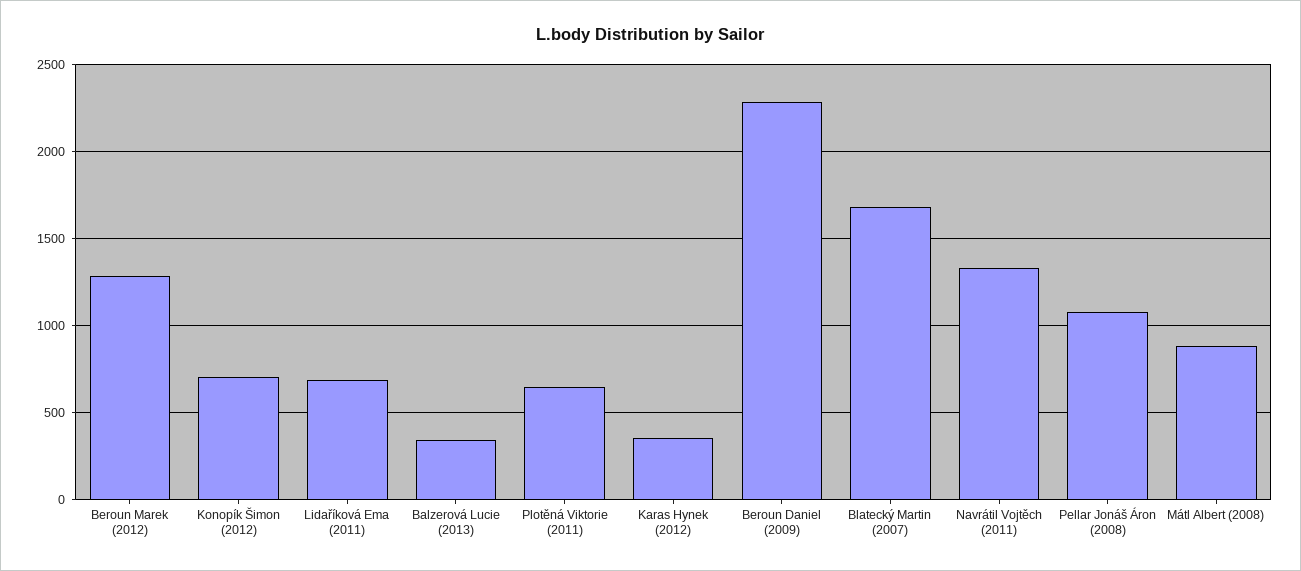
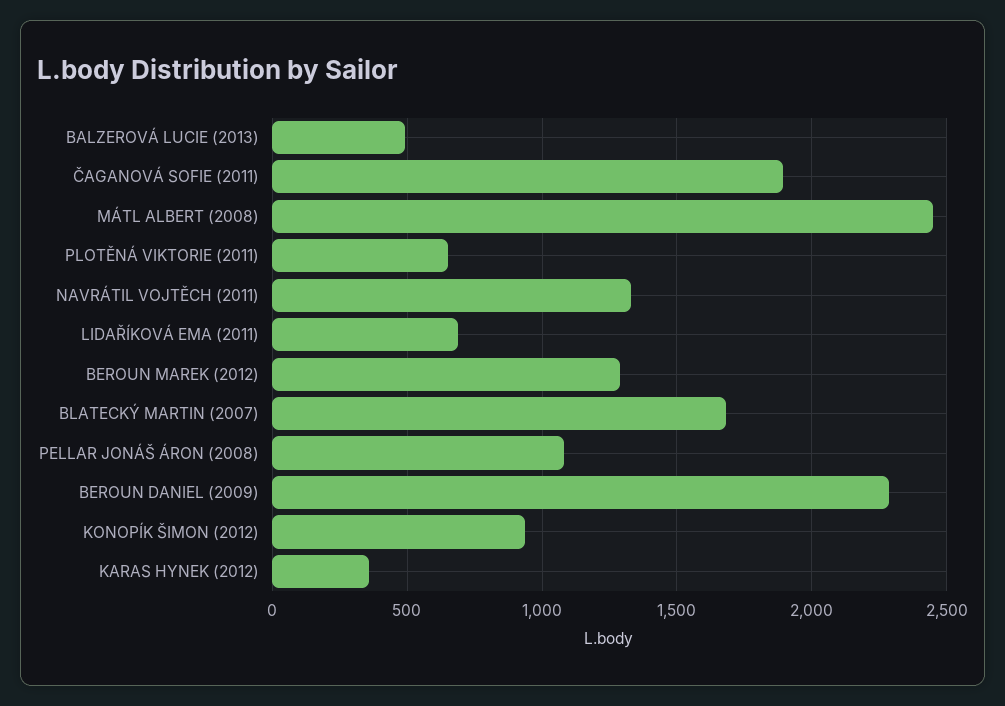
  {
    "Beroun Marek (2012)": 1300,
-   "Konopík Šimon (2012)": 700,
+   "Konopík Šimon (2012)": 950,
    "Lidaříková Ema (2011)": 700,
-   "Balzerová Lucie (2013)": 350,
+   "Balzerová Lucie (2013)": 500,
    "Plotěná Viktorie (2011)": 650,
    "Karas Hynek (2012)": 350,
    "Beroun Daniel (2009)": 2300,
    "Blatecký Martin (2007)": 1700,
    "Navrátil Vojtěch (2011)": 1350,
    "Pellar Jonáš Áron (2008)": 1100,
-   "Mátl Albert (2008)": 900
+   "Mátl Albert (2008)": 2450,
+   "ČAGANOVÁ SOFIE (2011)": 1900
  }

